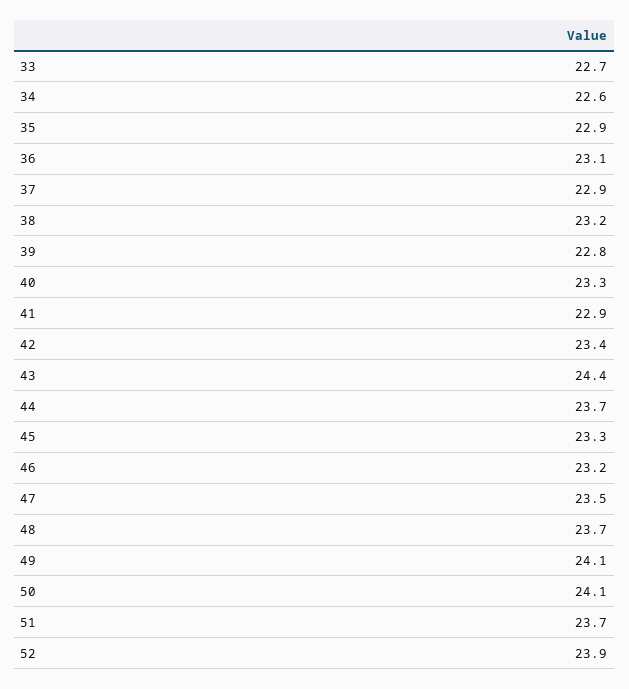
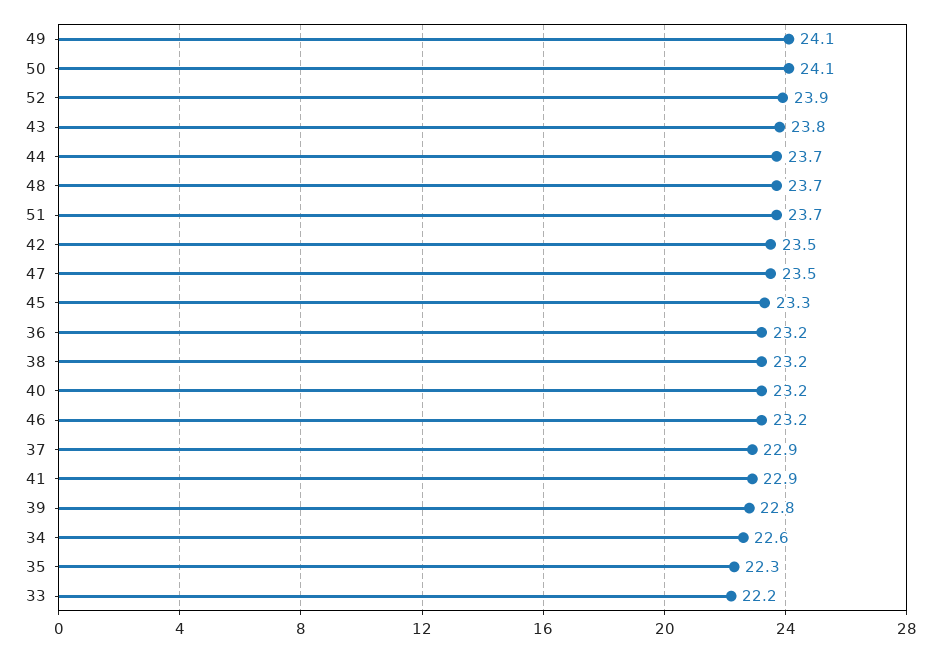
  {
-   "33": 22.7,
+   "33": 22.2,
    "34": 22.6,
-   "35": 22.9,
+   "35": 22.3,
-   "36": 23.1,
+   "36": 23.2,
    "37": 22.9,
    "38": 23.2,
    "39": 22.8,
-   "40": 23.3,
+   "40": 23.2,
    "41": 22.9,
-   "42": 23.4,
+   "42": 23.5,
-   "43": 24.4,
+   "43": 23.8,
    "44": 23.7,
    "45": 23.3,
    "46": 23.2,
    "47": 23.5,
    "48": 23.7,
    "49": 24.1,
    "50": 24.1,
    "51": 23.7,
    "52": 23.9
  }

